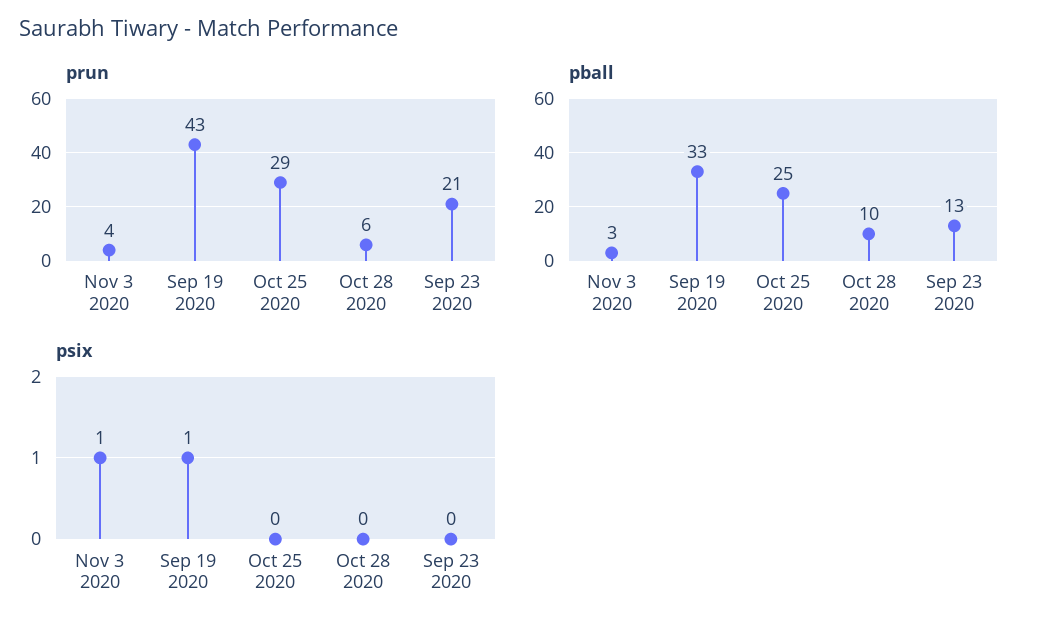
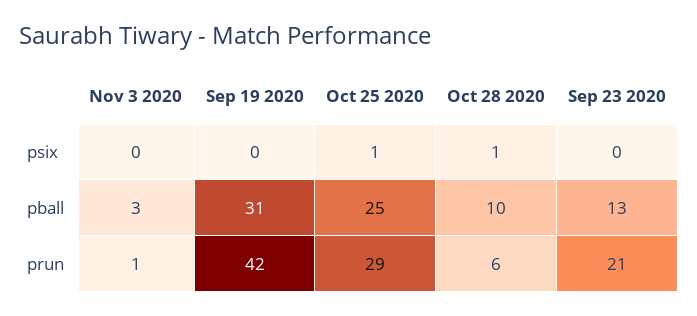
  {
    "prun": {
-     "Nov 3 2020": 4,
+     "Nov 3 2020": 1,
-     "Sep 19 2020": 43,
+     "Sep 19 2020": 42,
      "Oct 25 2020": 29,
      "Oct 28 2020": 6,
      "Sep 23 2020": 21
    },
    "pball": {
      "Nov 3 2020": 3,
-     "Sep 19 2020": 33,
+     "Sep 19 2020": 31,
      "Oct 25 2020": 25,
      "Oct 28 2020": 10,
      "Sep 23 2020": 13
    },
    "psix": {
-     "Nov 3 2020": 1,
+     "Nov 3 2020": 0,
-     "Sep 19 2020": 1,
+     "Sep 19 2020": 0,
-     "Oct 25 2020": 0,
+     "Oct 25 2020": 1,
-     "Oct 28 2020": 0,
+     "Oct 28 2020": 1,
      "Sep 23 2020": 0
    }
  }

